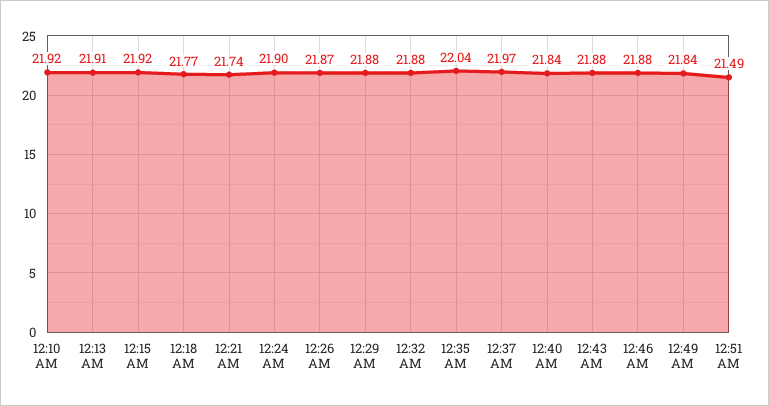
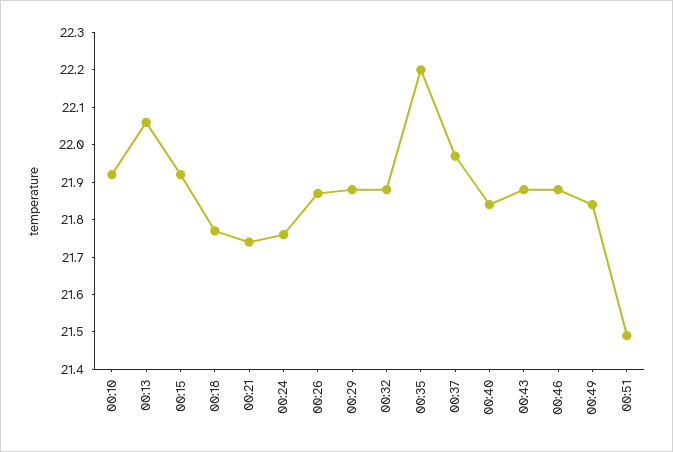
  {
    "12:10 AM": 21.92,
-   "12:13 AM": 21.91,
+   "12:13 AM": 22.05,
    "12:15 AM": 21.92,
    "12:18 AM": 21.77,
    "12:21 AM": 21.74,
-   "12:24 AM": 21.9,
+   "12:24 AM": 21.75,
    "12:26 AM": 21.87,
    "12:29 AM": 21.88,
    "12:32 AM": 21.88,
-   "12:35 AM": 22.04,
+   "12:35 AM": 22.2,
    "12:37 AM": 21.97,
    "12:40 AM": 21.84,
    "12:43 AM": 21.88,
    "12:46 AM": 21.88,
    "12:49 AM": 21.84,
    "12:51 AM": 21.49
  }

